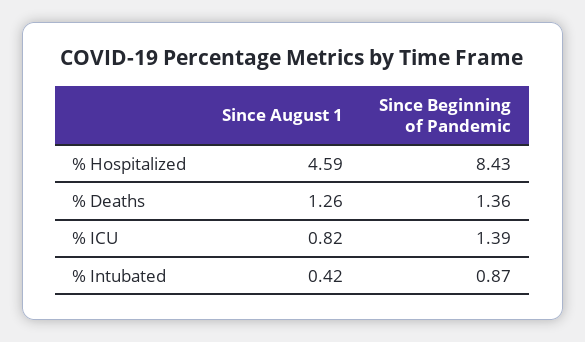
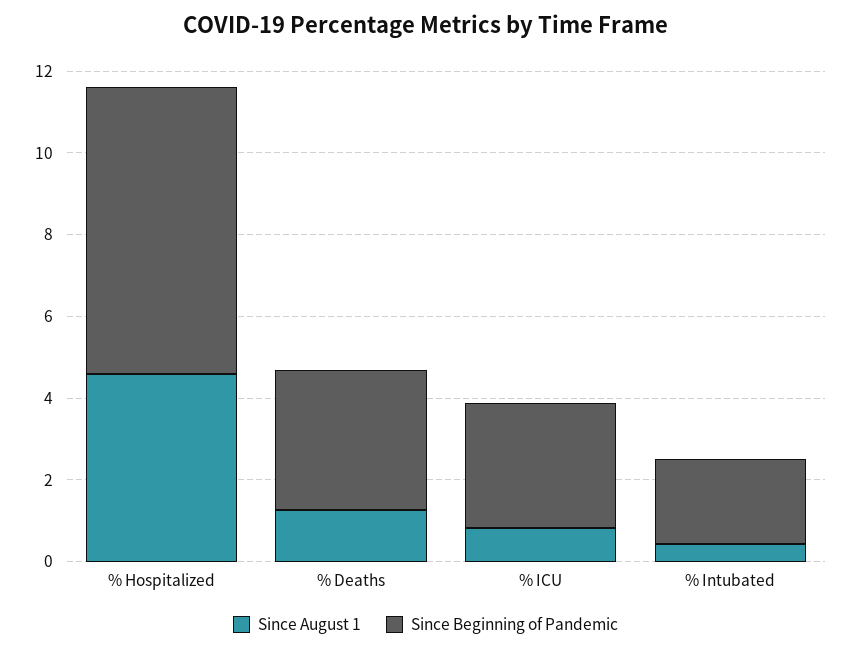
  {
    "Since August 1": {
      "% Hospitalized": 4.59,
      "% Deaths": 1.26,
      "% ICU": 0.82,
      "% Intubated": 0.42
    },
    "Since Beginning of Pandemic": {
-     "% Hospitalized": 8.43,
+     "% Hospitalized": 7,
-     "% Deaths": 1.36,
+     "% Deaths": 3.5,
-     "% ICU": 1.39,
+     "% ICU": 3,
-     "% Intubated": 0.87
+     "% Intubated": 2
    }
  }

